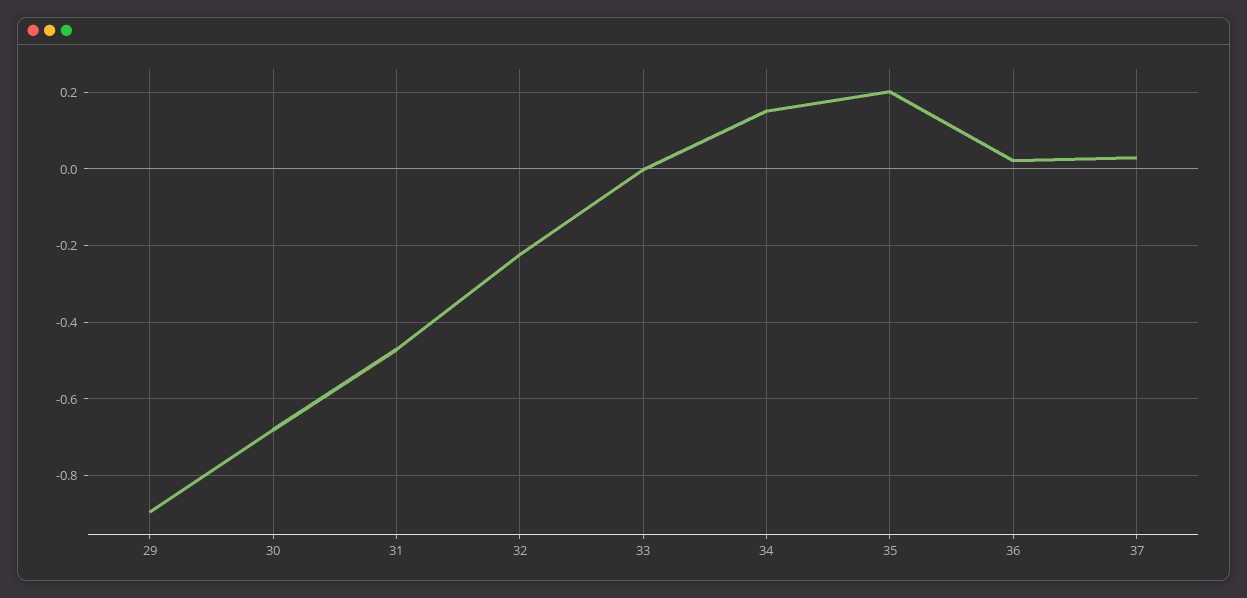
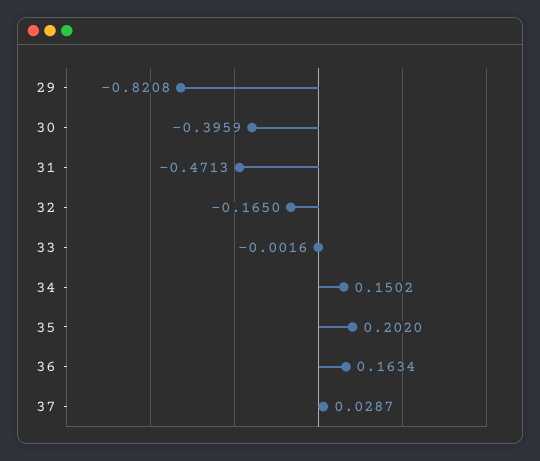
  {
-   "29": -0.9,
+   "29": -0.8208,
-   "30": -0.68,
+   "30": -0.3959,
    "31": -0.4713,
-   "32": -0.22,
+   "32": -0.165,
    "33": -0.0016,
    "34": 0.1502,
    "35": 0.202,
-   "36": 0.02,
+   "36": 0.1634,
    "37": 0.0287
  }

